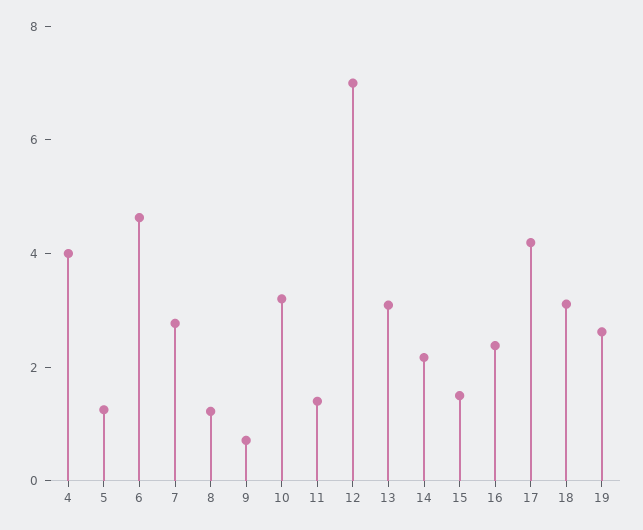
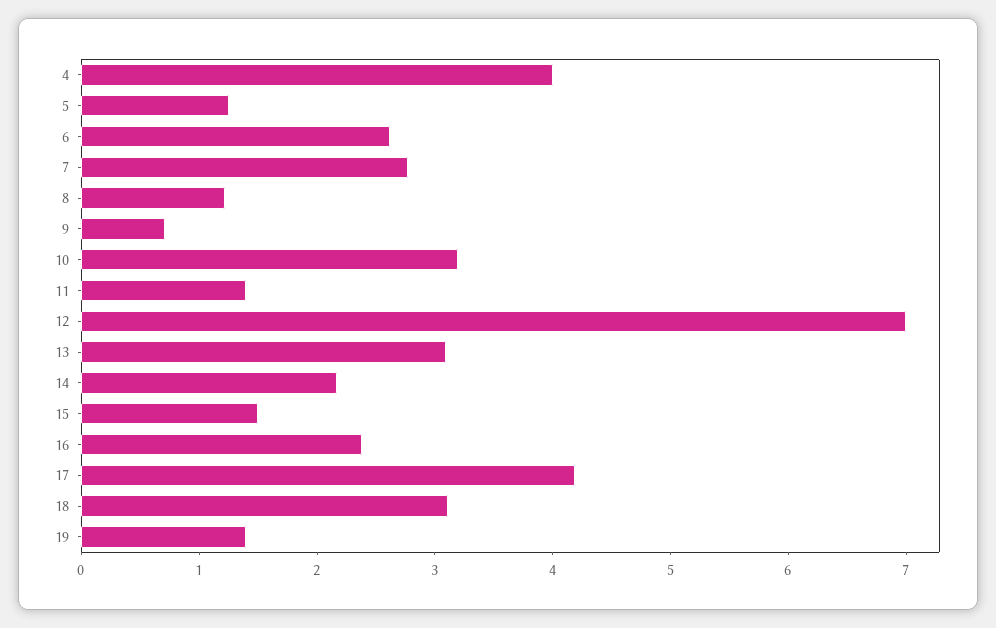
  {
    "4": 4,
    "5": 1.2,
-   "6": 4.5,
+   "6": 2.6,
    "7": 2.8,
    "8": 1.2,
    "9": 0.8,
    "10": 3.2,
    "11": 1.4,
    "12": 7,
    "13": 3,
    "14": 2.2,
    "15": 1.6,
    "16": 2.4,
    "17": 4.2,
    "18": 3.2,
-   "19": 2.5
+   "19": 1.4
  }

